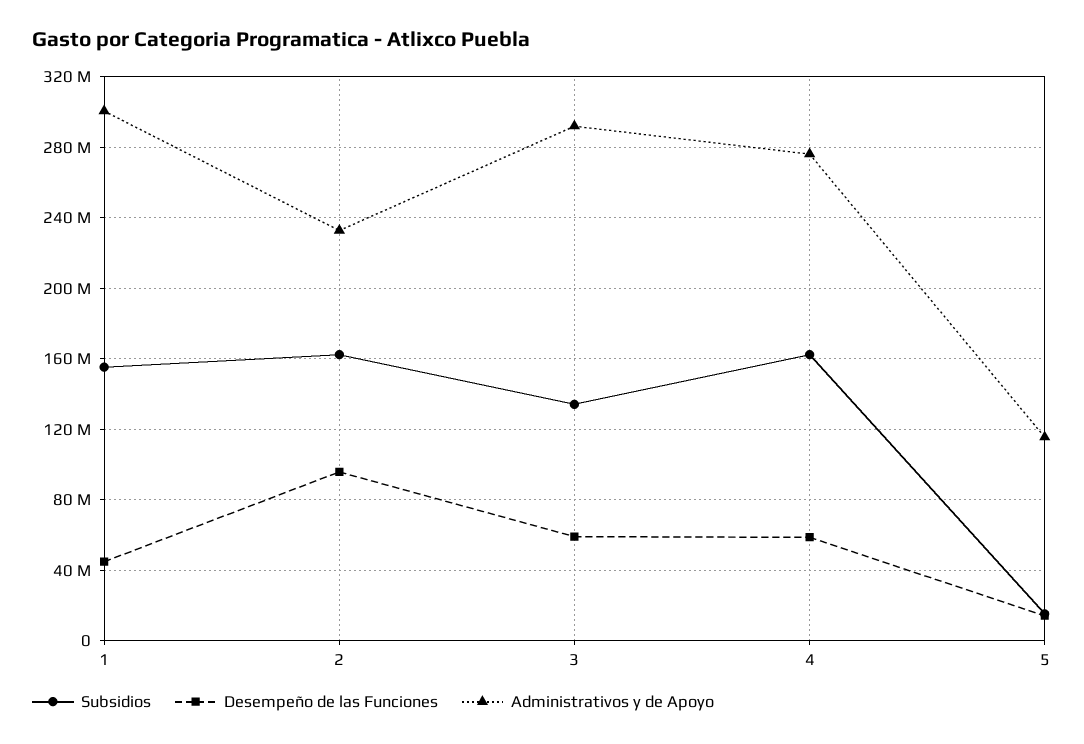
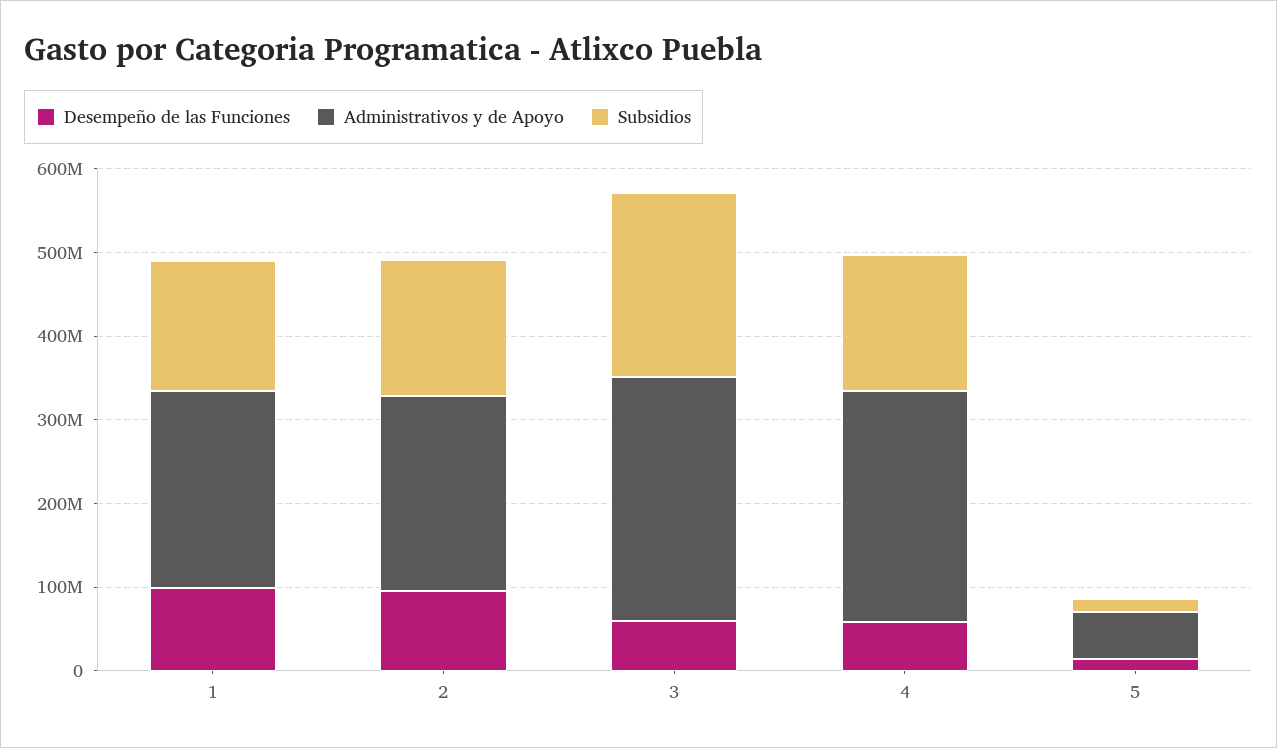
  {
    "Subsidios": {
      "1": 155000000,
      "2": 160000000,
-     "3": 135000000,
+     "3": 220000000,
      "4": 160000000,
      "5": 15000000
    },
    "Desempeño de las Funciones": {
-     "1": 45000000,
+     "1": 100000000,
      "2": 95000000,
      "3": 60000000,
      "4": 60000000,
      "5": 15000000
    },
    "Administrativos y de Apoyo": {
-     "1": 300000000,
+     "1": 240000000,
      "2": 235000000,
      "3": 290000000,
      "4": 275000000,
-     "5": 115000000
+     "5": 60000000
    }
  }

